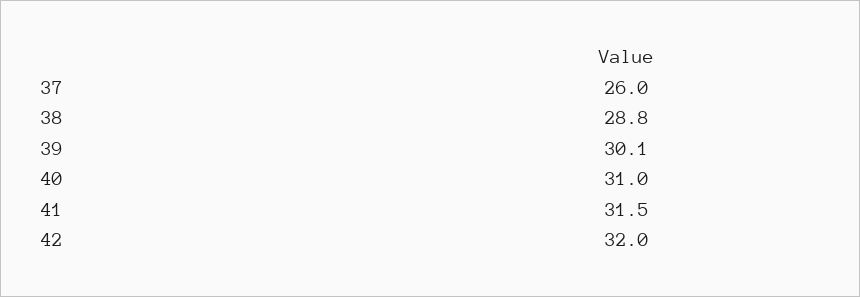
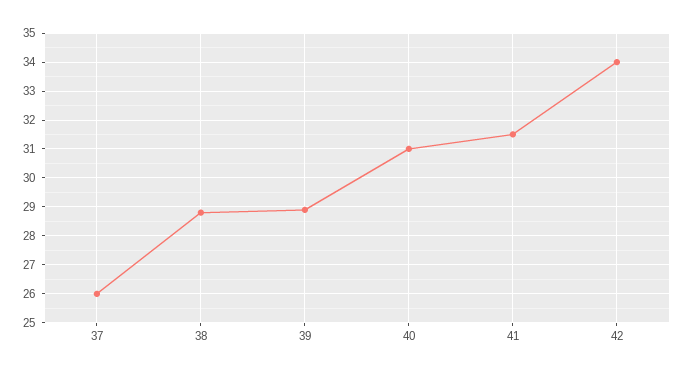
  {
    "37": 26,
    "38": 28.8,
-   "39": 30.1,
+   "39": 29,
    "40": 31,
    "41": 31.5,
-   "42": 32
+   "42": 34
  }

